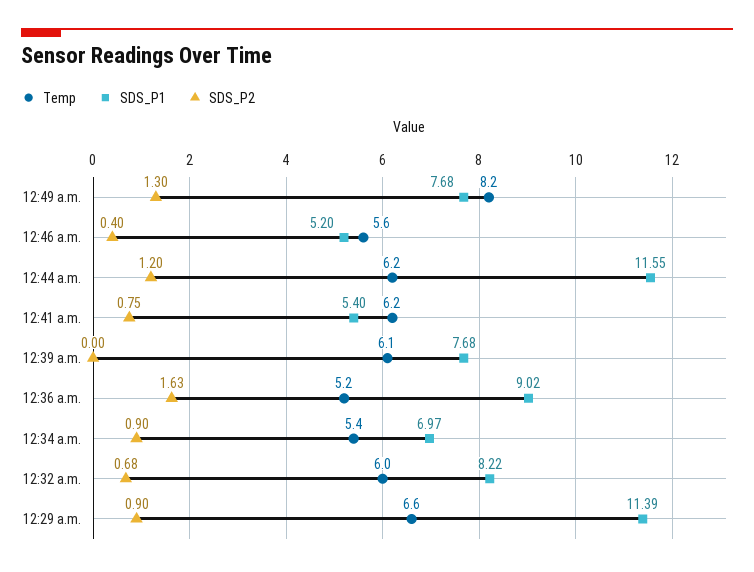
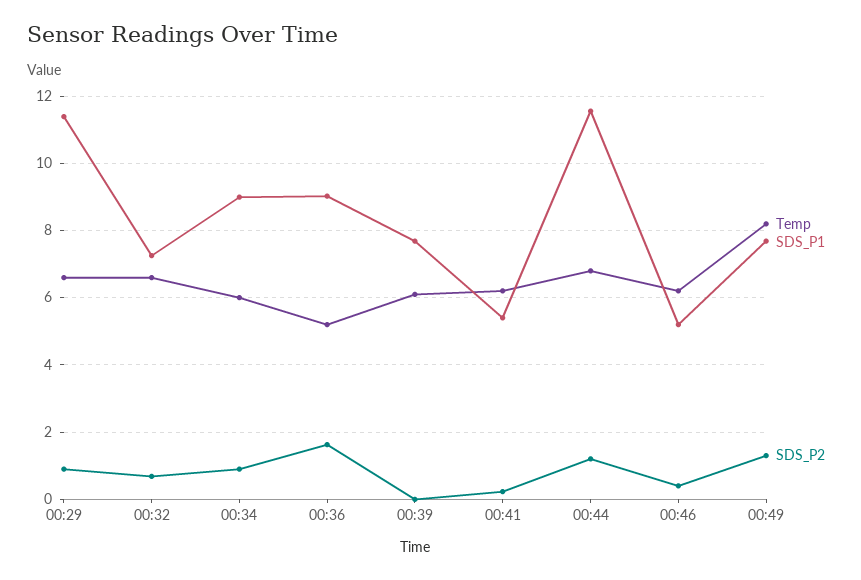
  {
    "Temp": {
      "12:49 a.m.": 8.2,
-     "12:46 a.m.": 5.6,
+     "12:46 a.m.": 6.2,
-     "12:44 a.m.": 6.2,
+     "12:44 a.m.": 6.8,
      "12:41 a.m.": 6.2,
      "12:39 a.m.": 6.1,
      "12:36 a.m.": 5.2,
-     "12:34 a.m.": 5.4,
+     "12:34 a.m.": 6,
-     "12:32 a.m.": 6,
+     "12:32 a.m.": 6.6,
      "12:29 a.m.": 6.6
    },
    "SDS_P1": {
      "12:49 a.m.": 7.68,
      "12:46 a.m.": 5.2,
      "12:44 a.m.": 11.55,
      "12:41 a.m.": 5.4,
      "12:39 a.m.": 7.68,
      "12:36 a.m.": 9.02,
-     "12:34 a.m.": 6.97,
+     "12:34 a.m.": 9,
-     "12:32 a.m.": 8.22,
+     "12:32 a.m.": 7.2,
      "12:29 a.m.": 11.39
    },
    "SDS_P2": {
      "12:49 a.m.": 1.3,
      "12:46 a.m.": 0.4,
      "12:44 a.m.": 1.2,
-     "12:41 a.m.": 0.75,
+     "12:41 a.m.": 0.2,
      "12:39 a.m.": 0,
      "12:36 a.m.": 1.63,
      "12:34 a.m.": 0.9,
      "12:32 a.m.": 0.68,
      "12:29 a.m.": 0.9
    }
  }

